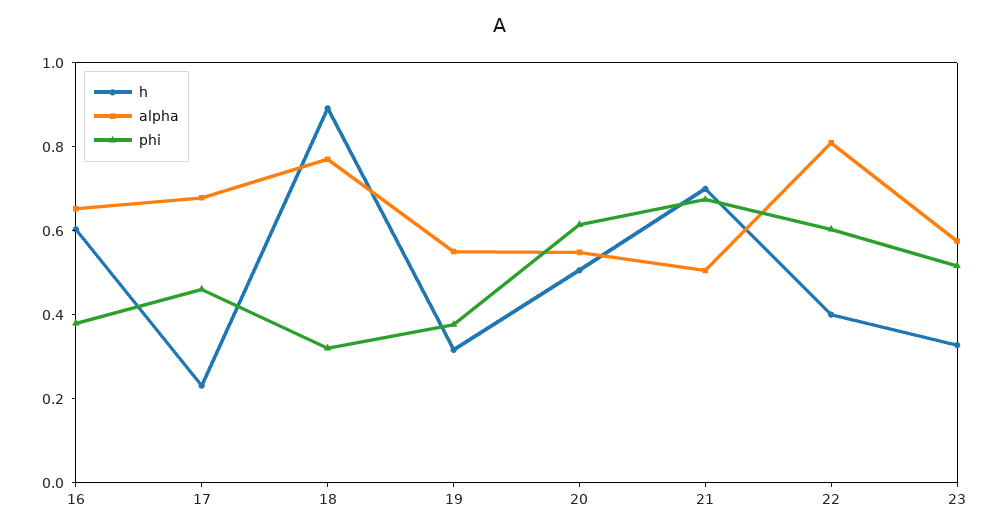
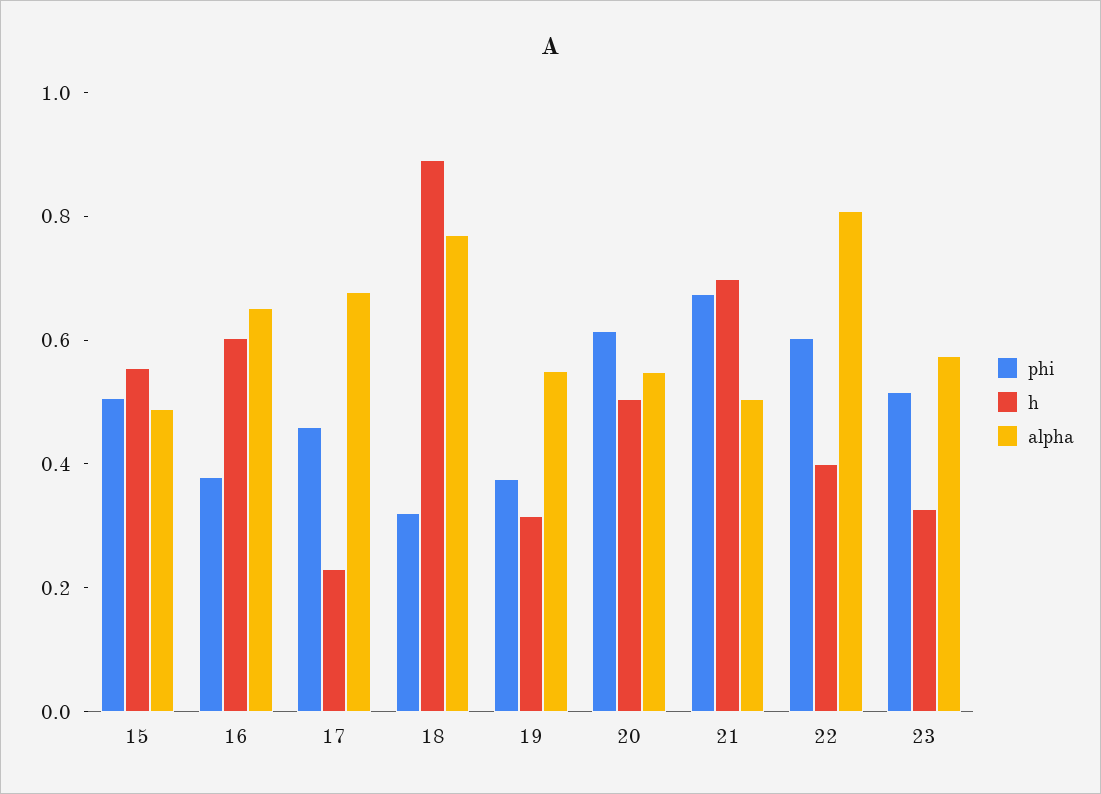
  {
    "h": {
      "16": 0.6,
      "17": 0.25,
      "18": 0.9,
      "19": 0.3,
      "20": 0.5,
      "21": 0.7,
      "22": 0.4,
-     "23": 0.35
+     "23": 0.35,
+     "15": 0.55
    },
    "alpha": {
      "16": 0.65,
      "17": 0.7,
      "18": 0.75,
      "19": 0.55,
      "20": 0.55,
      "21": 0.5,
      "22": 0.8,
-     "23": 0.6
+     "23": 0.6,
+     "15": 0.5
    },
    "phi": {
      "16": 0.4,
      "17": 0.45,
      "18": 0.3,
      "19": 0.4,
      "20": 0.6,
      "21": 0.65,
      "22": 0.6,
-     "23": 0.5
+     "23": 0.5,
+     "15": 0.5
    }
  }

